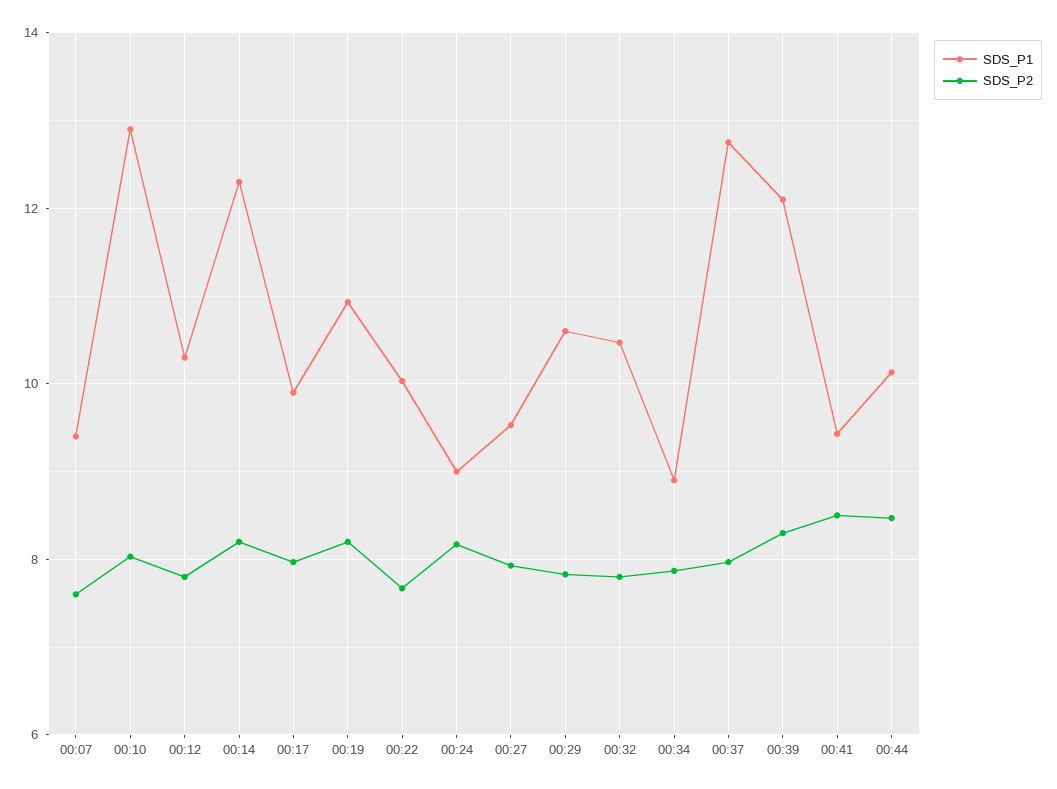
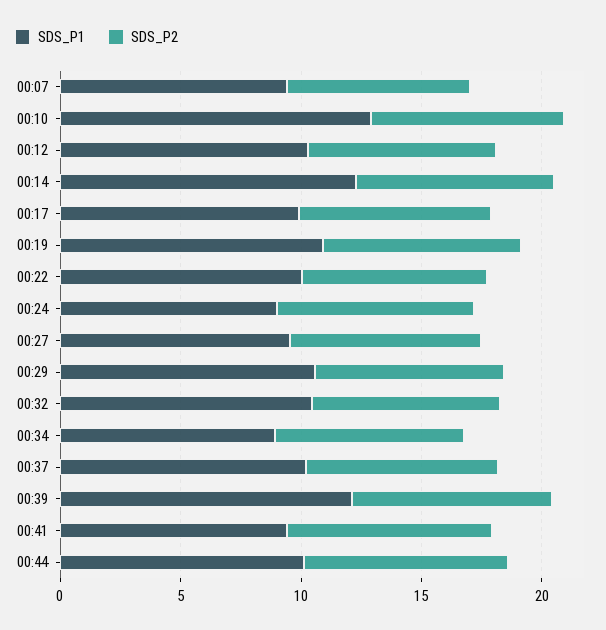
  {
    "SDS_P1": {
      "00:07": 9.4,
      "00:10": 13,
      "00:12": 10.4,
      "00:14": 12.4,
      "00:17": 10,
      "00:19": 11,
      "00:22": 10,
      "00:24": 9,
      "00:27": 9.6,
      "00:29": 10.6,
      "00:32": 10.4,
      "00:34": 9,
-     "00:37": 12.8,
+     "00:37": 10,
      "00:39": 12.2,
      "00:41": 9.4,
      "00:44": 10.2
    },
    "SDS_P2": {
      "00:07": 7.6,
      "00:10": 8,
      "00:12": 7.8,
      "00:14": 8.2,
      "00:17": 8,
      "00:19": 8.2,
      "00:22": 7.6,
      "00:24": 8.2,
      "00:27": 8,
      "00:29": 7.8,
      "00:32": 7.8,
      "00:34": 7.8,
      "00:37": 8,
      "00:39": 8.4,
      "00:41": 8.6,
      "00:44": 8.4
    }
  }

